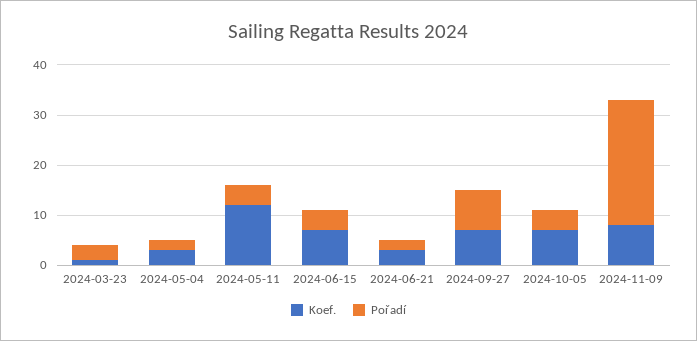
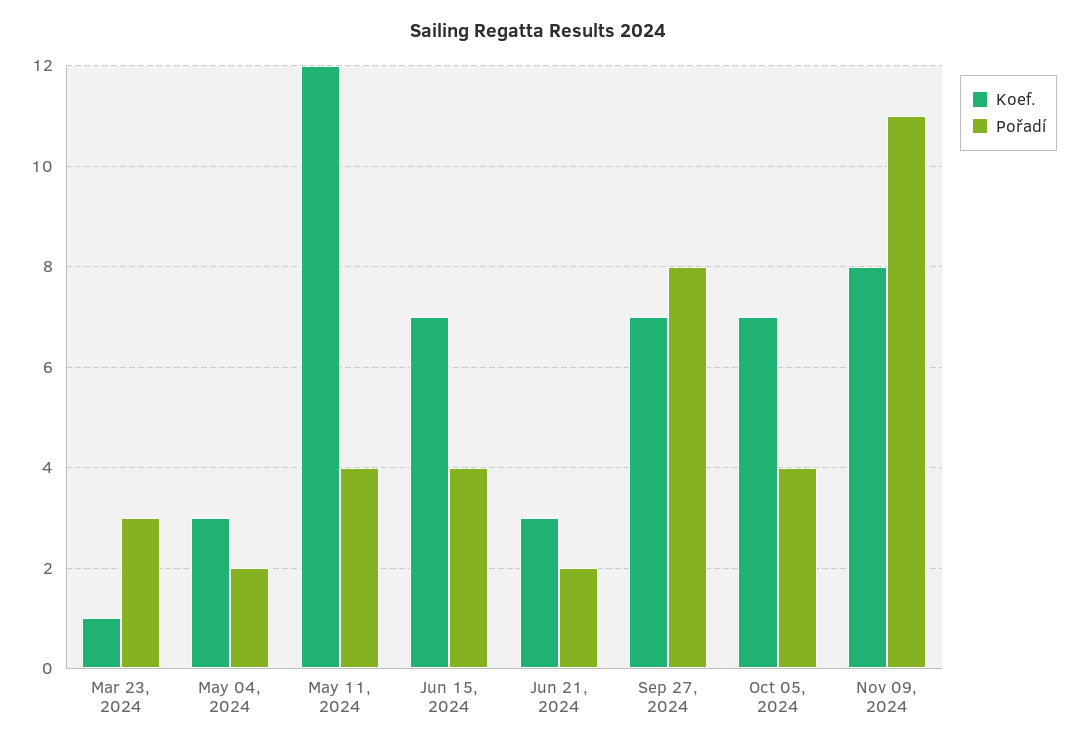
  {
    "Koef.": {
      "2024-03-23": 1,
      "2024-05-04": 3,
      "2024-05-11": 12,
      "2024-06-15": 7,
      "2024-06-21": 3,
      "2024-09-27": 7,
      "2024-10-05": 7,
      "2024-11-09": 8
    },
    "Pořadí": {
      "2024-03-23": 3,
      "2024-05-04": 2,
      "2024-05-11": 4,
      "2024-06-15": 4,
      "2024-06-21": 2,
      "2024-09-27": 8,
      "2024-10-05": 4,
-     "2024-11-09": 25
+     "2024-11-09": 11
    }
  }

